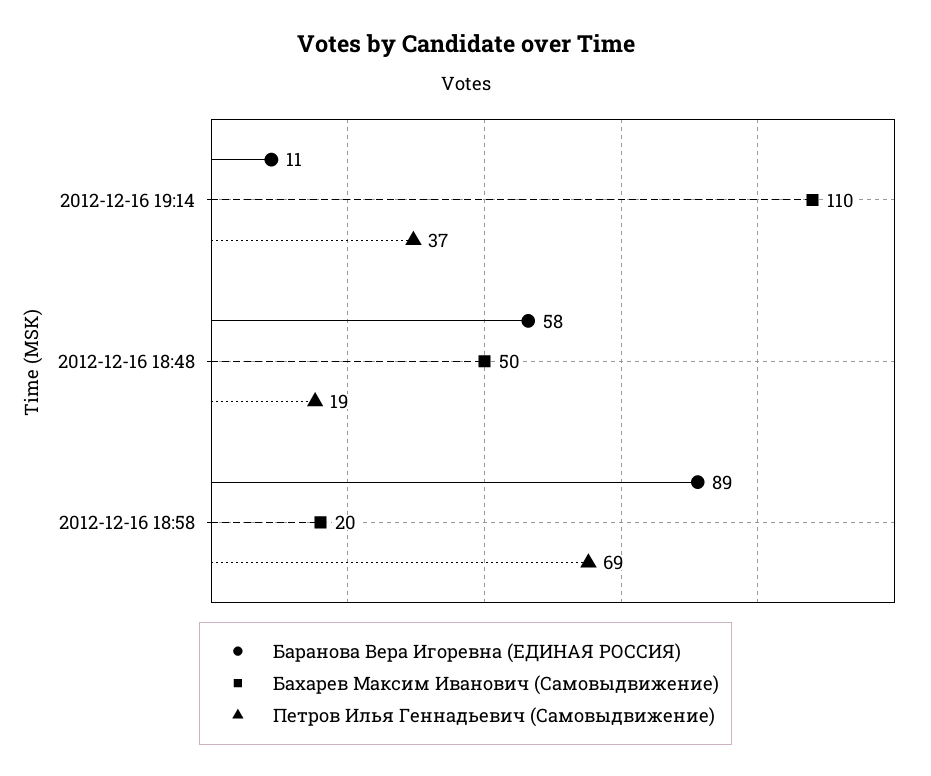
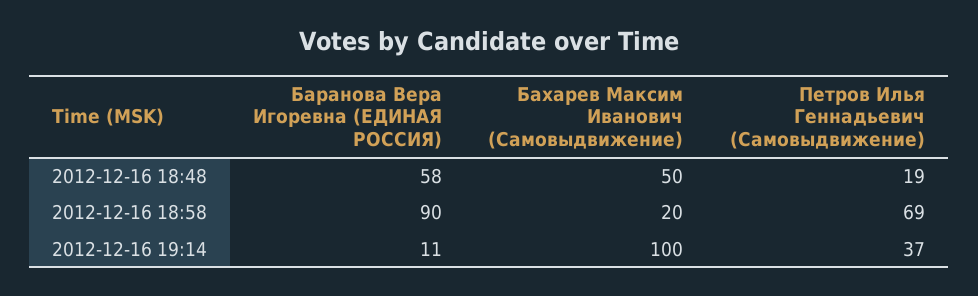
  {
    "Баранова Вера Игоревна (ЕДИНАЯ РОССИЯ)": {
      "2012-12-16 19:14": 11,
      "2012-12-16 18:48": 58,
-     "2012-12-16 18:58": 89
+     "2012-12-16 18:58": 90
    },
    "Бахарев Максим Иванович (Самовыдвижение)": {
-     "2012-12-16 19:14": 110,
+     "2012-12-16 19:14": 100,
      "2012-12-16 18:48": 50,
      "2012-12-16 18:58": 20
    },
    "Петров Илья Геннадьевич (Самовыдвижение)": {
      "2012-12-16 19:14": 37,
      "2012-12-16 18:48": 19,
      "2012-12-16 18:58": 69
    }
  }

